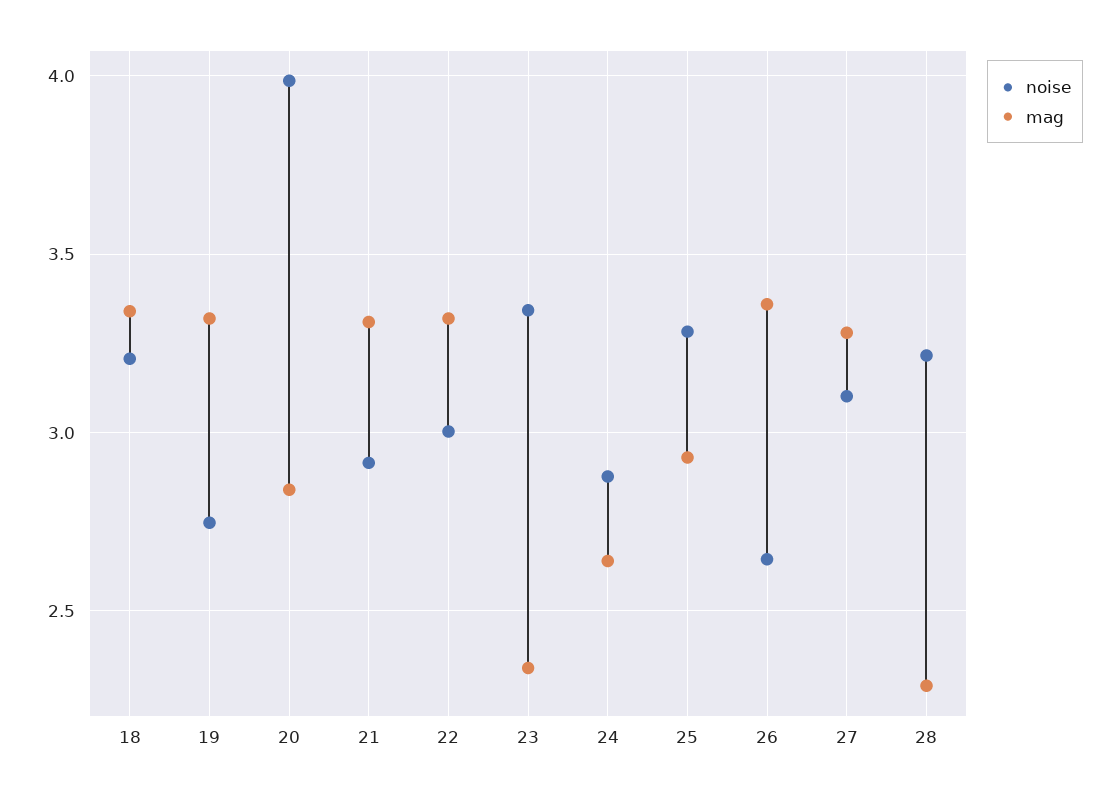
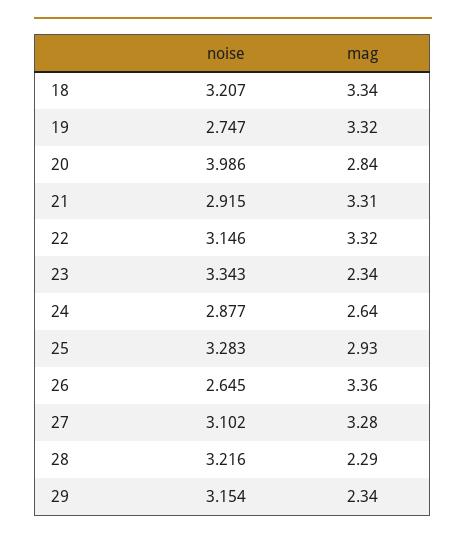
  {
    "noise": {
      "18": 3.207,
      "19": 2.747,
      "20": 3.986,
      "21": 2.915,
-     "22": 3,
+     "22": 3.146,
      "23": 3.343,
      "24": 2.877,
      "25": 3.283,
      "26": 2.645,
      "27": 3.102,
-     "28": 3.216
+     "28": 3.216,
+     "29": 3.154
    },
    "mag": {
      "18": 3.34,
      "19": 3.32,
      "20": 2.84,
      "21": 3.31,
      "22": 3.32,
      "23": 2.34,
      "24": 2.64,
      "25": 2.93,
      "26": 3.36,
      "27": 3.28,
-     "28": 2.29
+     "28": 2.29,
+     "29": 2.34
    }
  }

